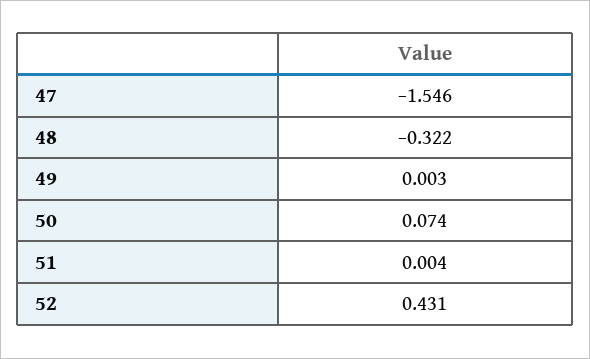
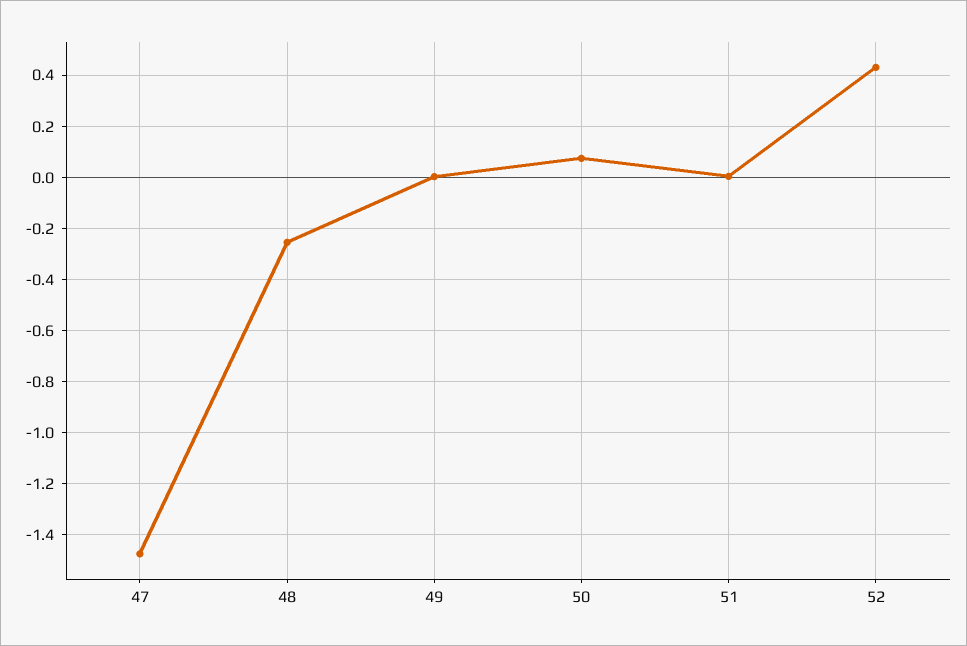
  {
-   "47": -1.546,
+   "47": -1.475,
-   "48": -0.322,
+   "48": -0.25,
    "49": 0.003,
    "50": 0.074,
    "51": 0.004,
    "52": 0.431
  }

